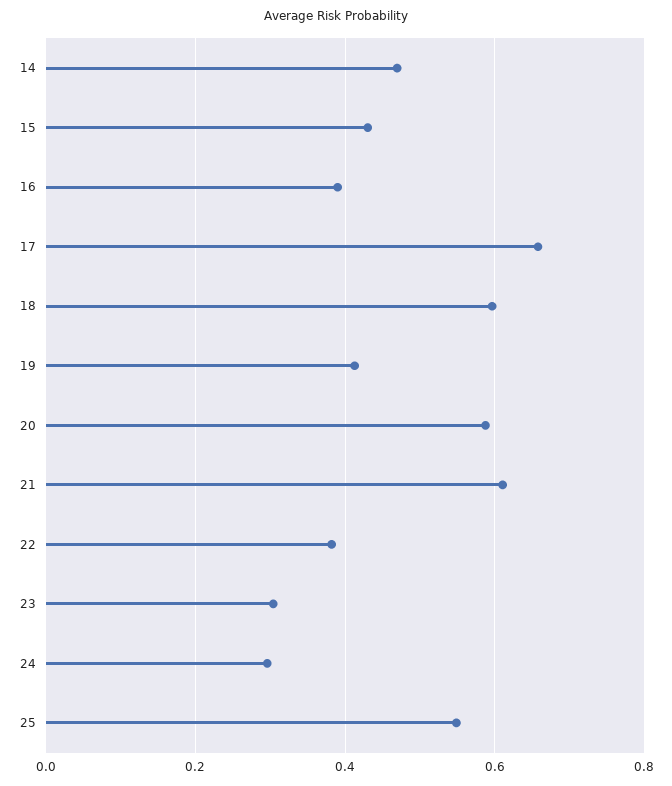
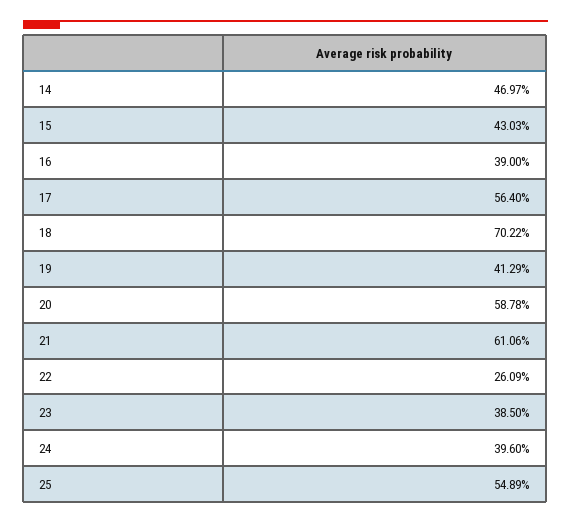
  {
    "14": 0.4697,
    "15": 0.4303,
    "16": 0.39,
-   "17": 0.66,
+   "17": 0.564,
-   "18": 0.6,
+   "18": 0.7022,
    "19": 0.4129,
    "20": 0.5878,
    "21": 0.6106,
-   "22": 0.38,
+   "22": 0.2609,
-   "23": 0.3,
+   "23": 0.385,
-   "24": 0.3,
+   "24": 0.396,
    "25": 0.5489
  }

